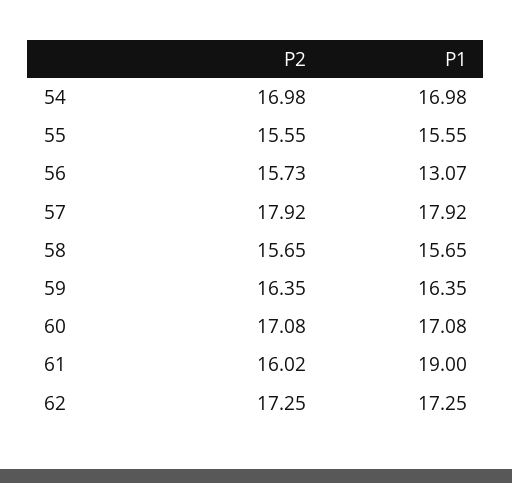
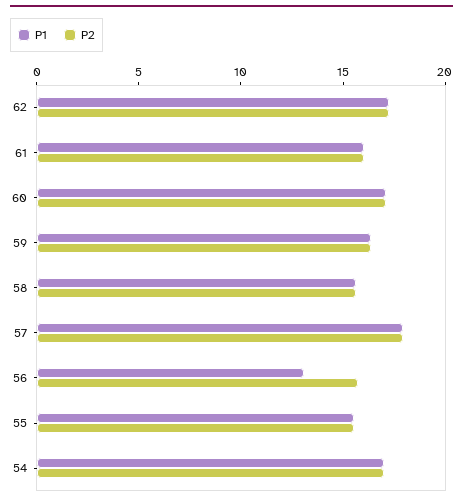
  {
    "P2": {
      "54": 16.98,
      "55": 15.55,
      "56": 15.73,
      "57": 17.92,
      "58": 15.65,
      "59": 16.35,
      "60": 17.08,
      "61": 16.02,
      "62": 17.25
    },
    "P1": {
      "54": 16.98,
      "55": 15.55,
      "56": 13.07,
      "57": 17.92,
      "58": 15.65,
      "59": 16.35,
      "60": 17.08,
-     "61": 19,
+     "61": 16,
      "62": 17.25
    }
  }

